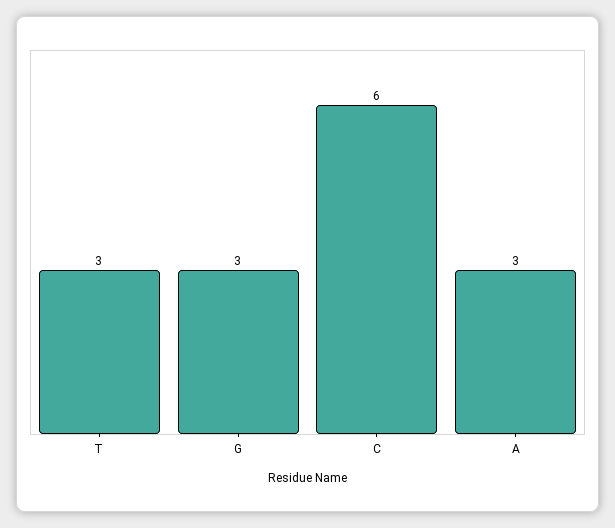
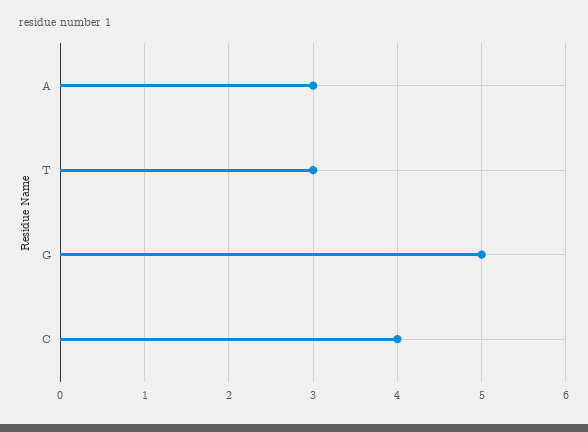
  {
    "T": 3,
-   "G": 3,
+   "G": 5,
-   "C": 6,
+   "C": 4,
    "A": 3
  }

